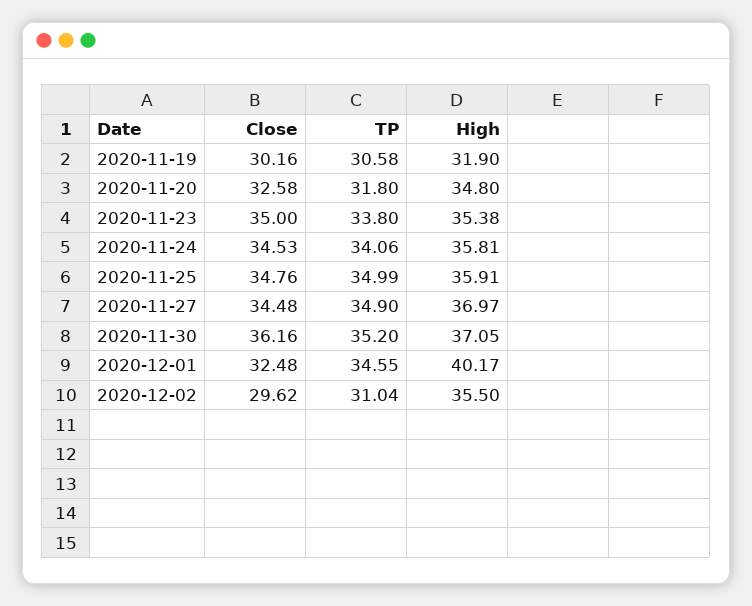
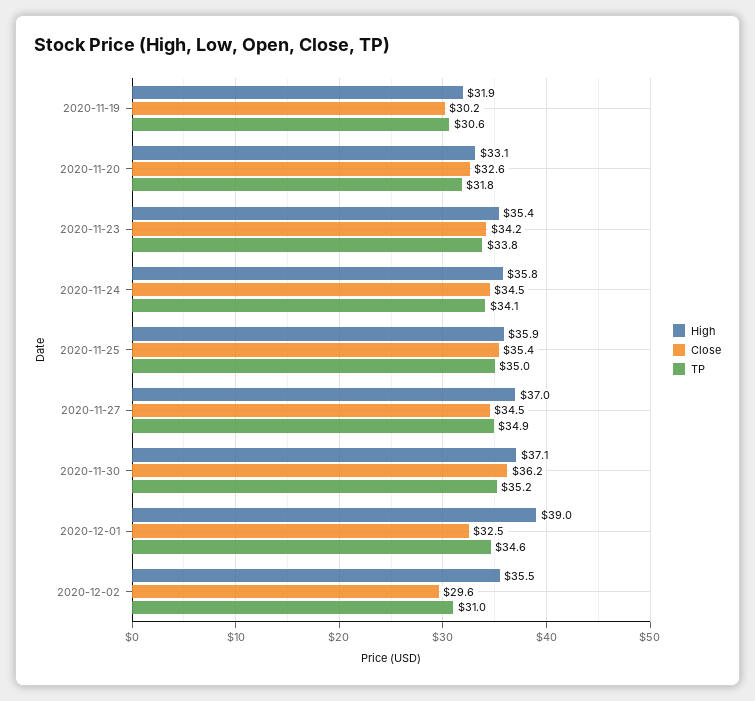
  {
    "Close": {
      "2020-11-19": 30.16,
      "2020-11-20": 32.58,
-     "2020-11-23": 35,
+     "2020-11-23": 34.2,
      "2020-11-24": 34.53,
-     "2020-11-25": 34.76,
+     "2020-11-25": 35.4,
      "2020-11-27": 34.48,
      "2020-11-30": 36.16,
      "2020-12-01": 32.48,
      "2020-12-02": 29.62
    },
    "TP": {
      "2020-11-19": 30.58,
      "2020-11-20": 31.8,
      "2020-11-23": 33.8,
      "2020-11-24": 34.06,
      "2020-11-25": 34.99,
      "2020-11-27": 34.9,
      "2020-11-30": 35.2,
      "2020-12-01": 34.55,
      "2020-12-02": 31.04
    },
    "High": {
      "2020-11-19": 31.9,
-     "2020-11-20": 34.8,
+     "2020-11-20": 33.1,
      "2020-11-23": 35.38,
      "2020-11-24": 35.81,
      "2020-11-25": 35.91,
      "2020-11-27": 36.97,
      "2020-11-30": 37.05,
-     "2020-12-01": 40.17,
+     "2020-12-01": 39,
      "2020-12-02": 35.5
    }
  }

